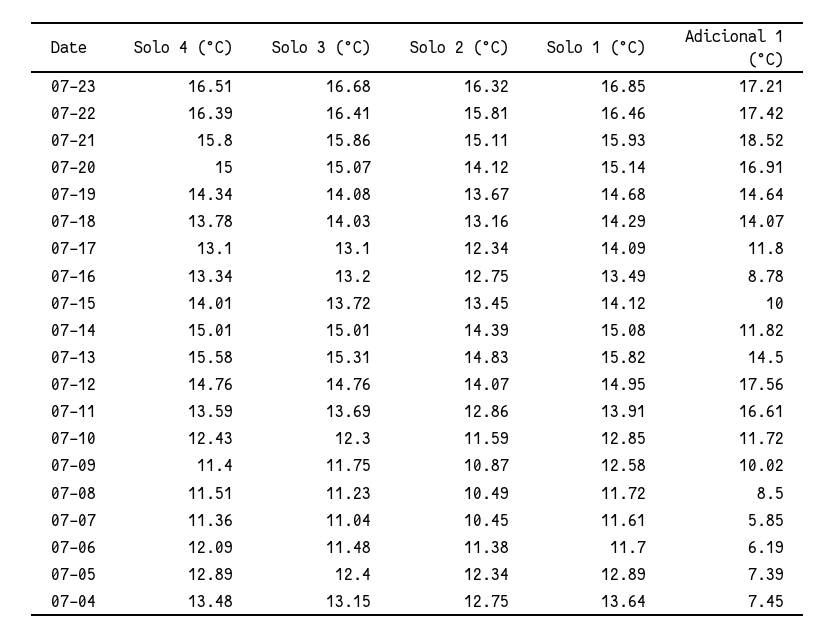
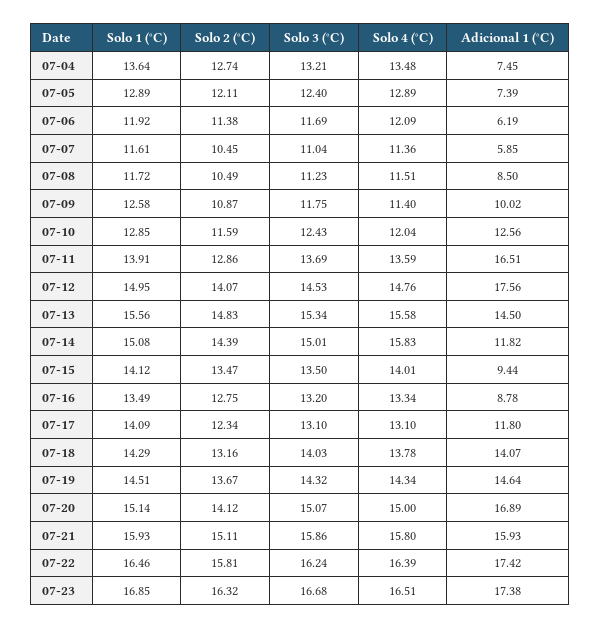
  {
    "Solo 4 (°C)": {
      "07-23": 16.51,
      "07-22": 16.39,
      "07-21": 15.8,
      "07-20": 15,
      "07-19": 14.34,
      "07-18": 13.78,
      "07-17": 13.1,
      "07-16": 13.34,
      "07-15": 14.01,
-     "07-14": 15.01,
+     "07-14": 15.83,
      "07-13": 15.58,
      "07-12": 14.76,
      "07-11": 13.59,
-     "07-10": 12.43,
+     "07-10": 12.04,
      "07-09": 11.4,
      "07-08": 11.51,
      "07-07": 11.36,
      "07-06": 12.09,
      "07-05": 12.89,
      "07-04": 13.48
    },
    "Solo 3 (°C)": {
      "07-23": 16.68,
-     "07-22": 16.41,
+     "07-22": 16.24,
      "07-21": 15.86,
      "07-20": 15.07,
-     "07-19": 14.08,
+     "07-19": 14.32,
      "07-18": 14.03,
      "07-17": 13.1,
      "07-16": 13.2,
-     "07-15": 13.72,
+     "07-15": 13.5,
      "07-14": 15.01,
-     "07-13": 15.31,
+     "07-13": 15.34,
-     "07-12": 14.76,
+     "07-12": 14.53,
      "07-11": 13.69,
-     "07-10": 12.3,
+     "07-10": 12.43,
      "07-09": 11.75,
      "07-08": 11.23,
      "07-07": 11.04,
-     "07-06": 11.48,
+     "07-06": 11.69,
      "07-05": 12.4,
-     "07-04": 13.15
+     "07-04": 13.21
    },
    "Solo 2 (°C)": {
      "07-23": 16.32,
      "07-22": 15.81,
      "07-21": 15.11,
      "07-20": 14.12,
      "07-19": 13.67,
      "07-18": 13.16,
      "07-17": 12.34,
      "07-16": 12.75,
-     "07-15": 13.45,
+     "07-15": 13.47,
      "07-14": 14.39,
      "07-13": 14.83,
      "07-12": 14.07,
      "07-11": 12.86,
      "07-10": 11.59,
      "07-09": 10.87,
      "07-08": 10.49,
      "07-07": 10.45,
      "07-06": 11.38,
-     "07-05": 12.34,
+     "07-05": 12.11,
-     "07-04": 12.75
+     "07-04": 12.74
    },
    "Solo 1 (°C)": {
      "07-23": 16.85,
      "07-22": 16.46,
      "07-21": 15.93,
      "07-20": 15.14,
-     "07-19": 14.68,
+     "07-19": 14.51,
      "07-18": 14.29,
      "07-17": 14.09,
      "07-16": 13.49,
      "07-15": 14.12,
      "07-14": 15.08,
-     "07-13": 15.82,
+     "07-13": 15.56,
      "07-12": 14.95,
      "07-11": 13.91,
      "07-10": 12.85,
      "07-09": 12.58,
      "07-08": 11.72,
      "07-07": 11.61,
-     "07-06": 11.7,
+     "07-06": 11.92,
      "07-05": 12.89,
      "07-04": 13.64
    },
    "Adicional 1 (°C)": {
-     "07-23": 17.21,
+     "07-23": 17.38,
      "07-22": 17.42,
-     "07-21": 18.52,
+     "07-21": 15.93,
-     "07-20": 16.91,
+     "07-20": 16.89,
      "07-19": 14.64,
      "07-18": 14.07,
      "07-17": 11.8,
      "07-16": 8.78,
-     "07-15": 10,
+     "07-15": 9.44,
      "07-14": 11.82,
      "07-13": 14.5,
      "07-12": 17.56,
-     "07-11": 16.61,
+     "07-11": 16.51,
-     "07-10": 11.72,
+     "07-10": 12.56,
      "07-09": 10.02,
      "07-08": 8.5,
      "07-07": 5.85,
      "07-06": 6.19,
      "07-05": 7.39,
      "07-04": 7.45
    }
  }

